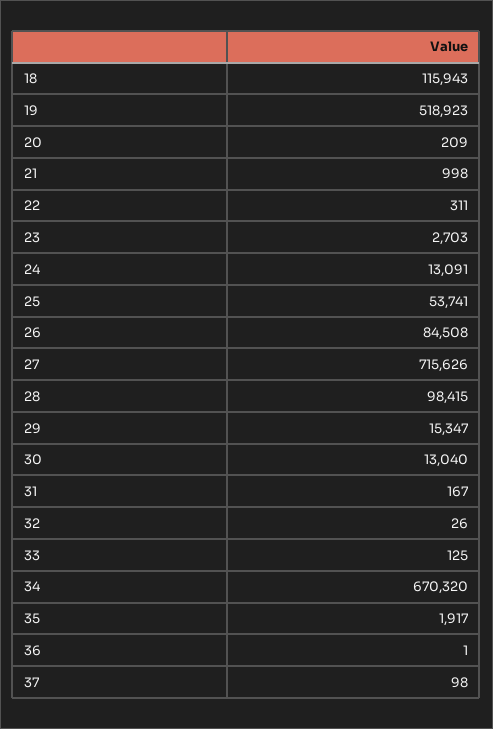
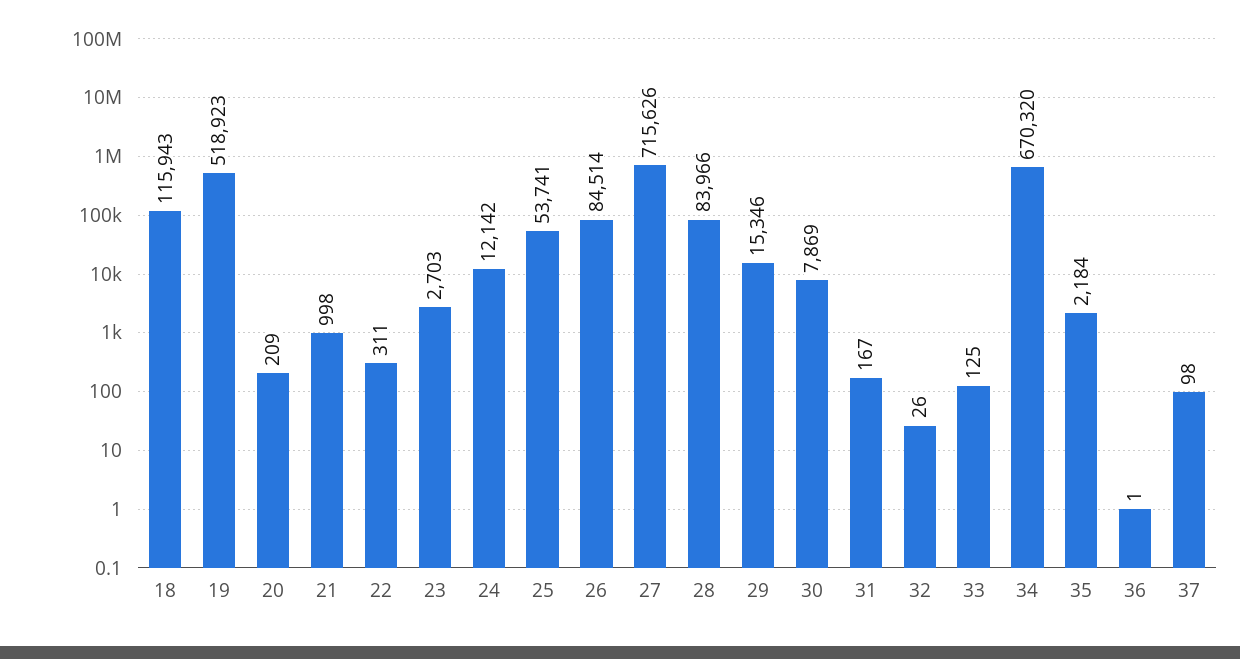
  {
    "18": 115943,
    "19": 518923,
    "20": 209,
    "21": 998,
    "22": 311,
    "23": 2703,
-   "24": 13091,
+   "24": 12142,
    "25": 53741,
-   "26": 84508,
+   "26": 84514,
    "27": 715626,
-   "28": 98415,
+   "28": 83966,
-   "29": 15347,
+   "29": 15346,
-   "30": 13040,
+   "30": 7869,
    "31": 167,
    "32": 26,
    "33": 125,
    "34": 670320,
-   "35": 1917,
+   "35": 2184,
    "36": 1,
    "37": 98
  }

